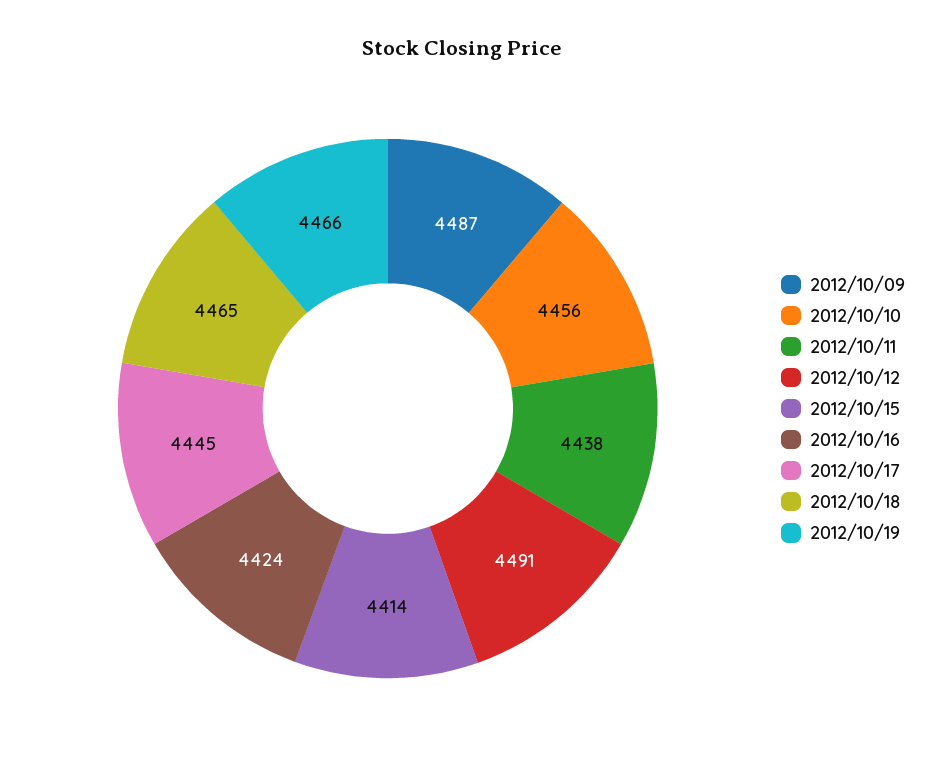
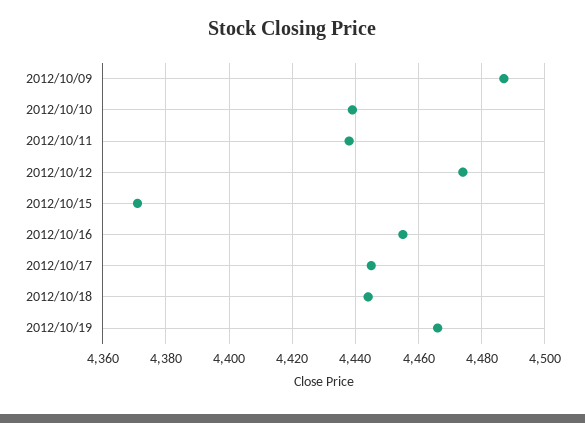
  {
    "2012/10/09": 4487,
-   "2012/10/10": 4456,
+   "2012/10/10": 4440,
    "2012/10/11": 4438,
-   "2012/10/12": 4491,
+   "2012/10/12": 4475,
-   "2012/10/15": 4414,
+   "2012/10/15": 4370,
-   "2012/10/16": 4424,
+   "2012/10/16": 4455,
    "2012/10/17": 4445,
-   "2012/10/18": 4465,
+   "2012/10/18": 4445,
    "2012/10/19": 4466
  }

